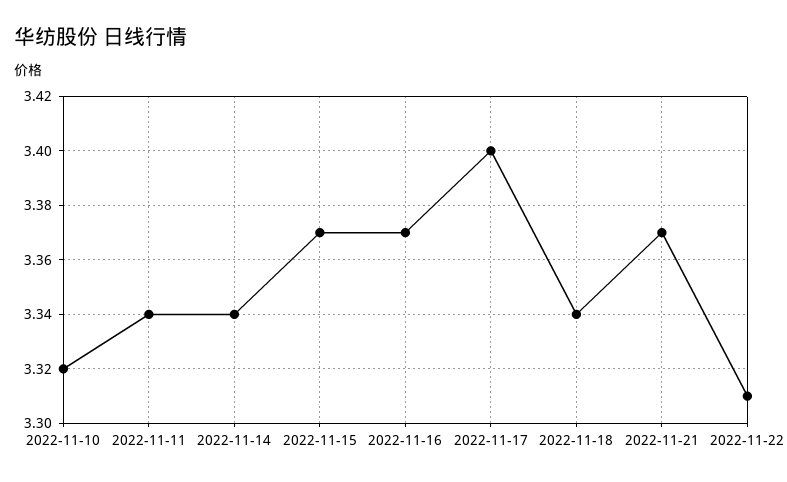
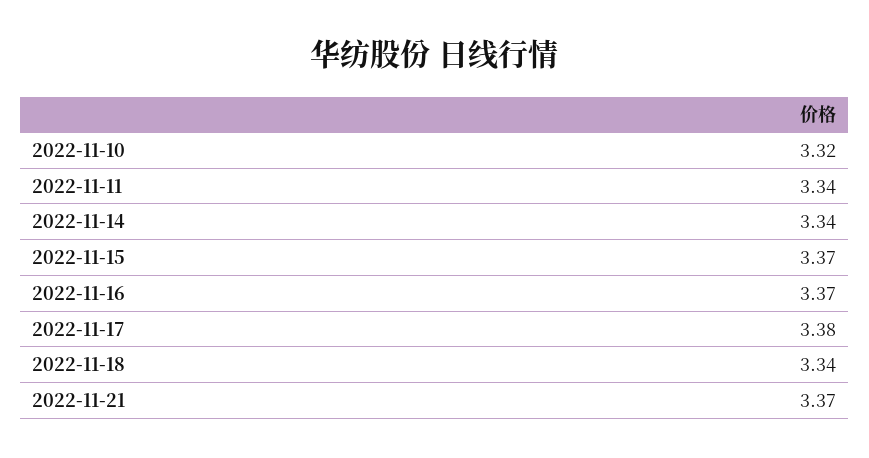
  {
    "2022-11-10": 3.32,
    "2022-11-11": 3.34,
    "2022-11-14": 3.34,
    "2022-11-15": 3.37,
    "2022-11-16": 3.37,
-   "2022-11-17": 3.4,
+   "2022-11-17": 3.38,
    "2022-11-18": 3.34,
-   "2022-11-21": 3.37,
+   "2022-11-21": 3.37
-   "2022-11-22": 3.31
  }

